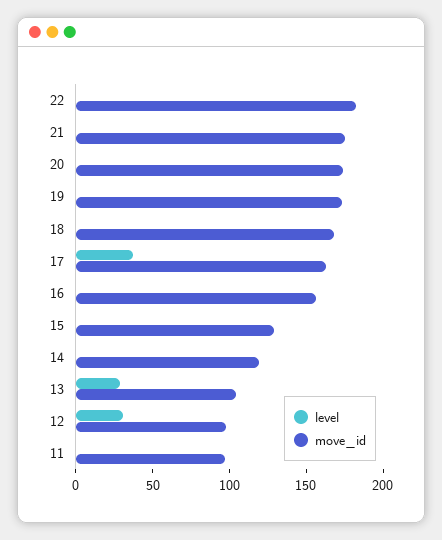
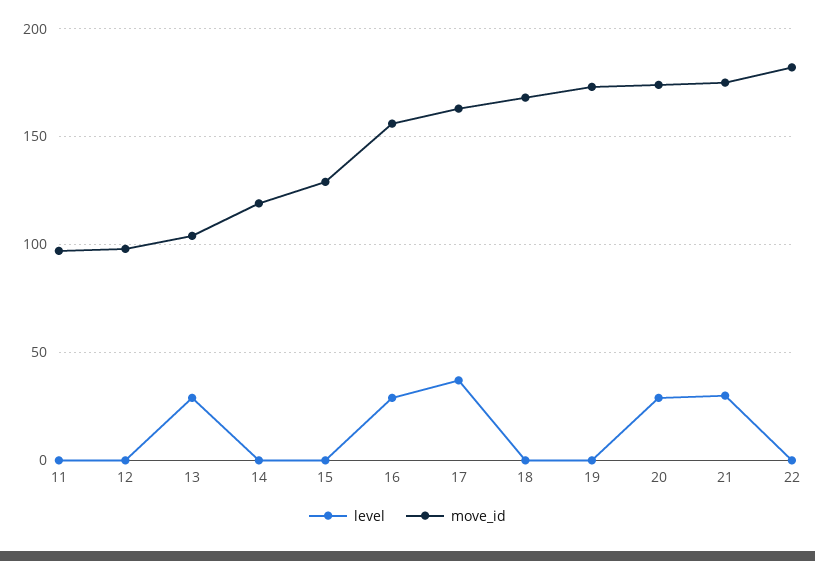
  {
    "level": {
      "22": 0,
-     "21": 0,
+     "21": 30,
-     "20": 0,
+     "20": 30,
      "19": 0,
      "18": 0,
      "17": 35,
-     "16": 0,
+     "16": 30,
      "15": 0,
      "14": 0,
      "13": 30,
-     "12": 30,
+     "12": 0,
      "11": 0
    },
    "move_id": {
      "22": 180,
      "21": 175,
      "20": 175,
      "19": 175,
      "18": 170,
      "17": 165,
      "16": 155,
      "15": 130,
      "14": 120,
      "13": 105,
      "12": 100,
      "11": 95
    }
  }

